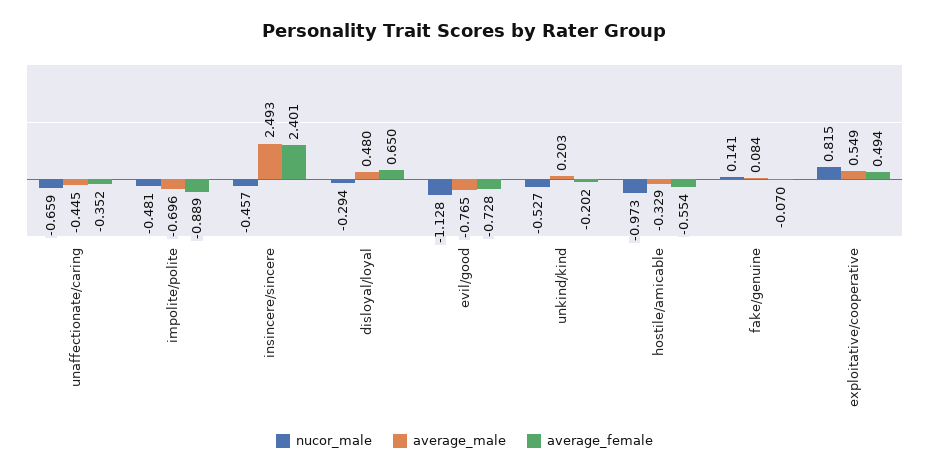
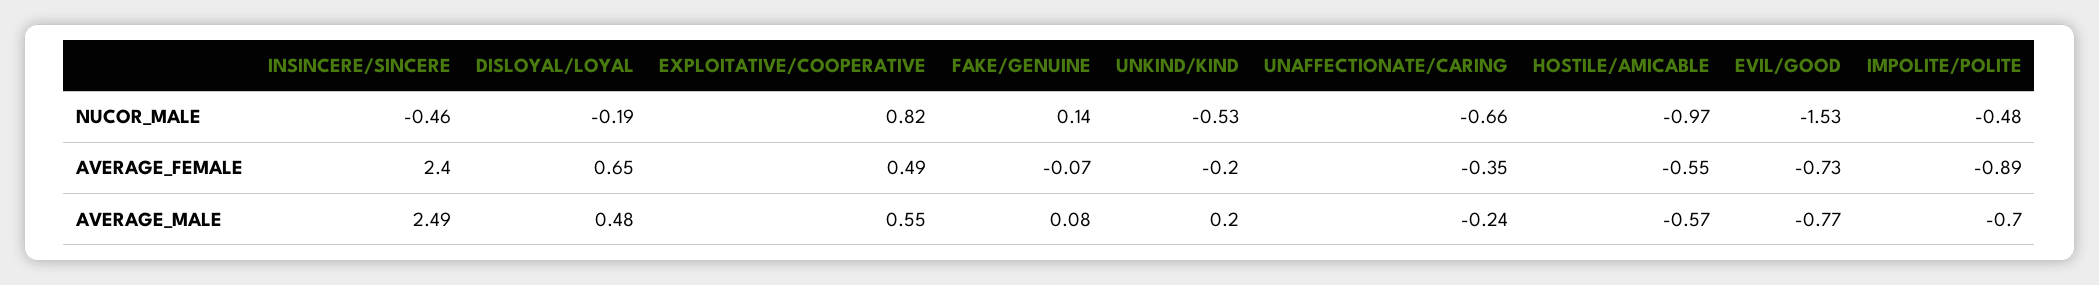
  {
    "nucor_male": {
      "unaffectionate/caring": -0.659,
      "impolite/polite": -0.481,
      "insincere/sincere": -0.457,
-     "disloyal/loyal": -0.294,
+     "disloyal/loyal": -0.19,
-     "evil/good": -1.128,
+     "evil/good": -1.53,
      "unkind/kind": -0.527,
      "hostile/amicable": -0.973,
      "fake/genuine": 0.141,
      "exploitative/cooperative": 0.815
    },
    "average_male": {
-     "unaffectionate/caring": -0.445,
+     "unaffectionate/caring": -0.24,
      "impolite/polite": -0.696,
      "insincere/sincere": 2.493,
      "disloyal/loyal": 0.48,
      "evil/good": -0.765,
      "unkind/kind": 0.203,
-     "hostile/amicable": -0.329,
+     "hostile/amicable": -0.57,
      "fake/genuine": 0.084,
      "exploitative/cooperative": 0.549
    },
    "average_female": {
      "unaffectionate/caring": -0.352,
      "impolite/polite": -0.889,
      "insincere/sincere": 2.401,
      "disloyal/loyal": 0.65,
      "evil/good": -0.728,
      "unkind/kind": -0.202,
      "hostile/amicable": -0.554,
      "fake/genuine": -0.07,
      "exploitative/cooperative": 0.494
    }
  }

